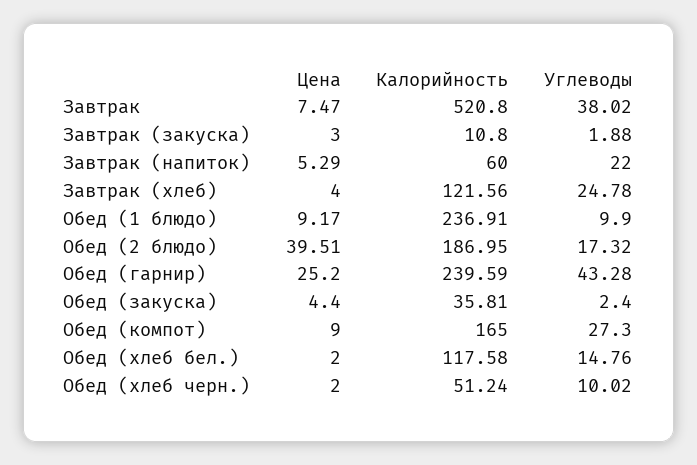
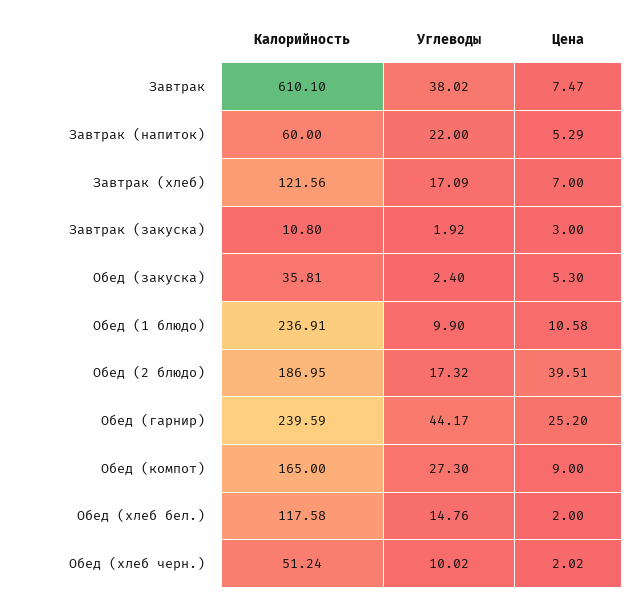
  {
    "Цена": {
      "Завтрак": 7.47,
      "Завтрак (закуска)": 3,
      "Завтрак (напиток)": 5.29,
-     "Завтрак (хлеб)": 4,
+     "Завтрак (хлеб)": 7,
-     "Обед (1 блюдо)": 9.17,
+     "Обед (1 блюдо)": 10.58,
      "Обед (2 блюдо)": 39.51,
      "Обед (гарнир)": 25.2,
-     "Обед (закуска)": 4.4,
+     "Обед (закуска)": 5.3,
      "Обед (компот)": 9,
      "Обед (хлеб бел.)": 2,
-     "Обед (хлеб черн.)": 2
+     "Обед (хлеб черн.)": 2.02
    },
    "Калорийность": {
-     "Завтрак": 520.8,
+     "Завтрак": 610.1,
      "Завтрак (закуска)": 10.8,
      "Завтрак (напиток)": 60,
      "Завтрак (хлеб)": 121.56,
      "Обед (1 блюдо)": 236.91,
      "Обед (2 блюдо)": 186.95,
      "Обед (гарнир)": 239.59,
      "Обед (закуска)": 35.81,
      "Обед (компот)": 165,
      "Обед (хлеб бел.)": 117.58,
      "Обед (хлеб черн.)": 51.24
    },
    "Углеводы": {
      "Завтрак": 38.02,
-     "Завтрак (закуска)": 1.88,
+     "Завтрак (закуска)": 1.92,
      "Завтрак (напиток)": 22,
-     "Завтрак (хлеб)": 24.78,
+     "Завтрак (хлеб)": 17.09,
      "Обед (1 блюдо)": 9.9,
      "Обед (2 блюдо)": 17.32,
-     "Обед (гарнир)": 43.28,
+     "Обед (гарнир)": 44.17,
      "Обед (закуска)": 2.4,
      "Обед (компот)": 27.3,
      "Обед (хлеб бел.)": 14.76,
      "Обед (хлеб черн.)": 10.02
    }
  }

